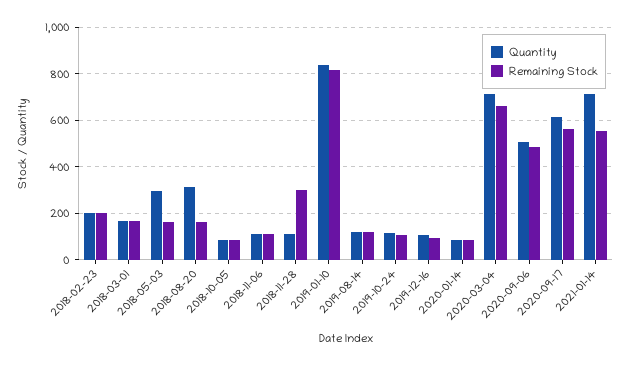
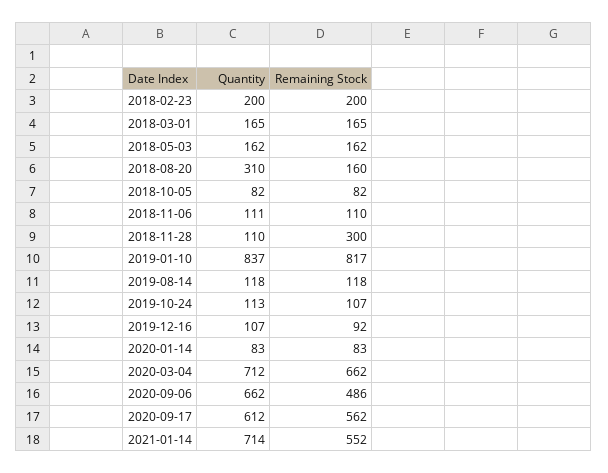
  {
    "Quantity": {
      "2018-02-23": 200,
      "2018-03-01": 165,
-     "2018-05-03": 300,
+     "2018-05-03": 162,
      "2018-08-20": 310,
      "2018-10-05": 82,
      "2018-11-06": 111,
      "2018-11-28": 110,
      "2019-01-10": 837,
      "2019-08-14": 118,
      "2019-10-24": 113,
      "2019-12-16": 107,
      "2020-01-14": 83,
      "2020-03-04": 712,
-     "2020-09-06": 500,
+     "2020-09-06": 662,
      "2020-09-17": 612,
      "2021-01-14": 714
    },
    "Remaining Stock": {
      "2018-02-23": 200,
      "2018-03-01": 165,
      "2018-05-03": 162,
      "2018-08-20": 160,
      "2018-10-05": 82,
      "2018-11-06": 110,
      "2018-11-28": 300,
      "2019-01-10": 817,
      "2019-08-14": 118,
      "2019-10-24": 107,
      "2019-12-16": 92,
      "2020-01-14": 83,
      "2020-03-04": 662,
      "2020-09-06": 486,
      "2020-09-17": 562,
      "2021-01-14": 552
    }
  }

